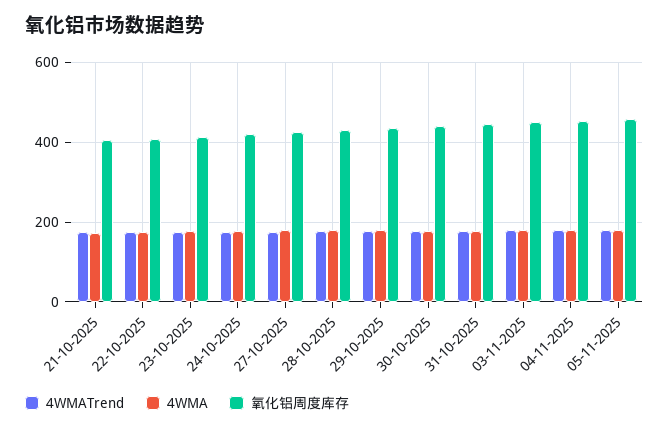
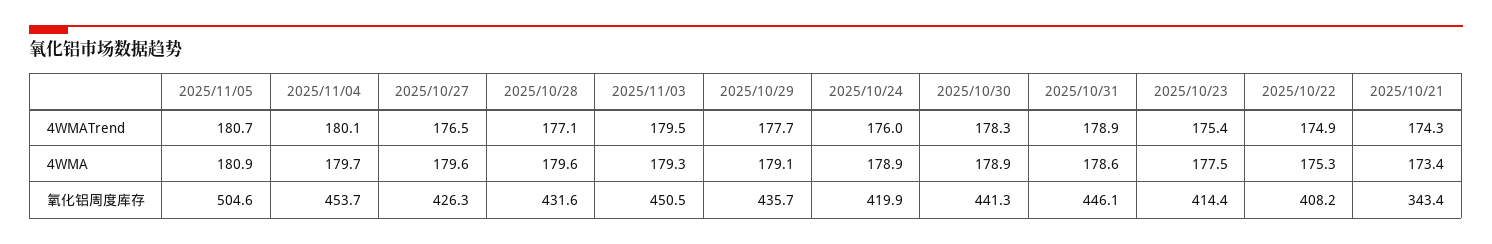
  {
    "4WMATrend": {
      "21-10-2025": 174.3,
      "22-10-2025": 174.9,
      "23-10-2025": 175.4,
      "24-10-2025": 176,
      "27-10-2025": 176.5,
      "28-10-2025": 177.1,
      "29-10-2025": 177.7,
      "30-10-2025": 178.3,
      "31-10-2025": 178.9,
      "03-11-2025": 179.5,
      "04-11-2025": 180.1,
      "05-11-2025": 180.7
    },
    "4WMA": {
      "21-10-2025": 173.4,
      "22-10-2025": 175.3,
      "23-10-2025": 177.5,
      "24-10-2025": 178.9,
      "27-10-2025": 179.6,
      "28-10-2025": 179.6,
      "29-10-2025": 179.1,
      "30-10-2025": 178.9,
      "31-10-2025": 178.6,
      "03-11-2025": 179.3,
      "04-11-2025": 179.7,
      "05-11-2025": 180.9
    },
    "氧化铝周度库存": {
-     "21-10-2025": 400,
+     "21-10-2025": 343.4,
      "22-10-2025": 408.2,
      "23-10-2025": 414.4,
      "24-10-2025": 419.9,
      "27-10-2025": 426.3,
      "28-10-2025": 431.6,
      "29-10-2025": 435.7,
      "30-10-2025": 441.3,
      "31-10-2025": 446.1,
      "03-11-2025": 450.5,
      "04-11-2025": 453.7,
-     "05-11-2025": 460
+     "05-11-2025": 504.6
    }
  }

